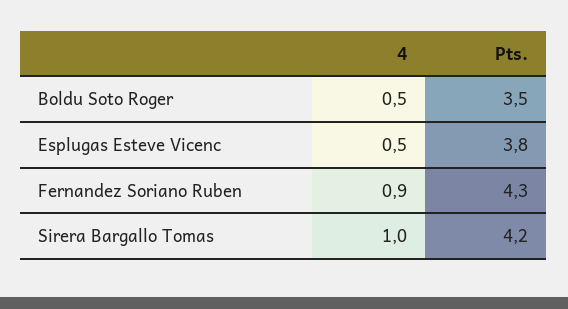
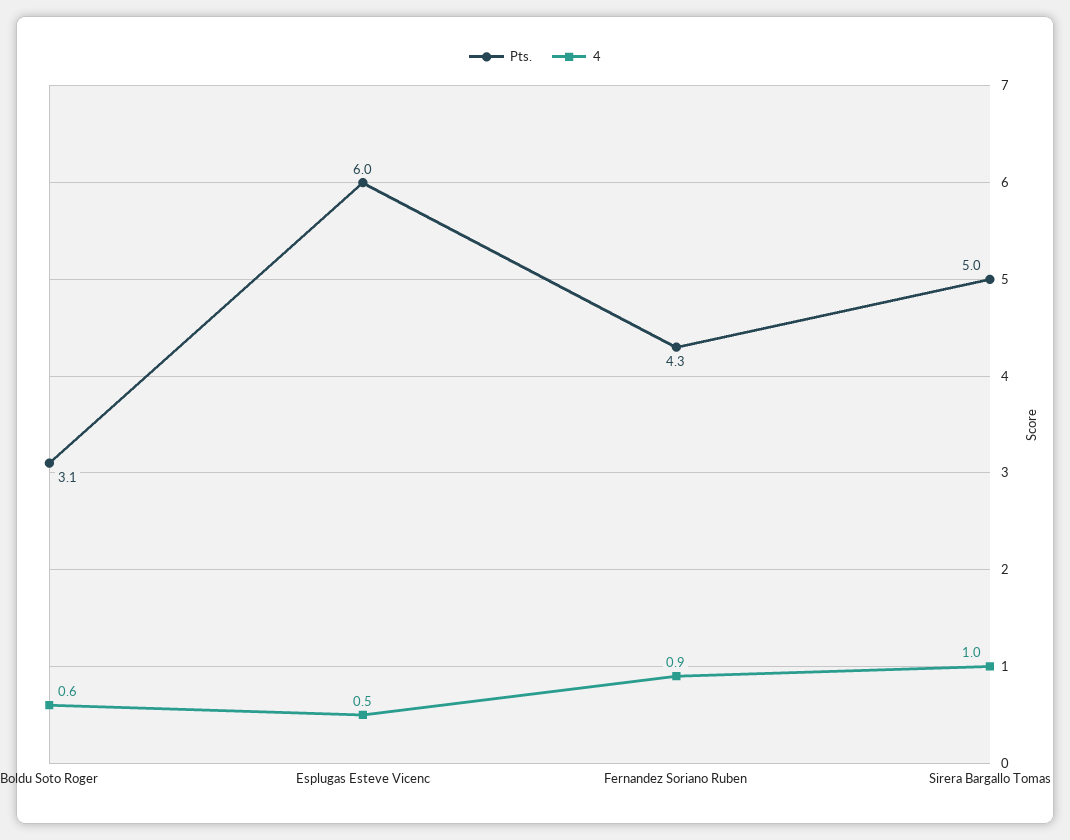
  {
    "4": {
-     "Boldu Soto Roger": 0.5,
+     "Boldu Soto Roger": 0.6,
      "Esplugas Esteve Vicenc": 0.5,
      "Fernandez Soriano Ruben": 0.9,
      "Sirera Bargallo Tomas": 1
    },
    "Pts.": {
-     "Boldu Soto Roger": 3.5,
+     "Boldu Soto Roger": 3.1,
-     "Esplugas Esteve Vicenc": 3.8,
+     "Esplugas Esteve Vicenc": 6,
      "Fernandez Soriano Ruben": 4.3,
-     "Sirera Bargallo Tomas": 4.2
+     "Sirera Bargallo Tomas": 5
    }
  }

